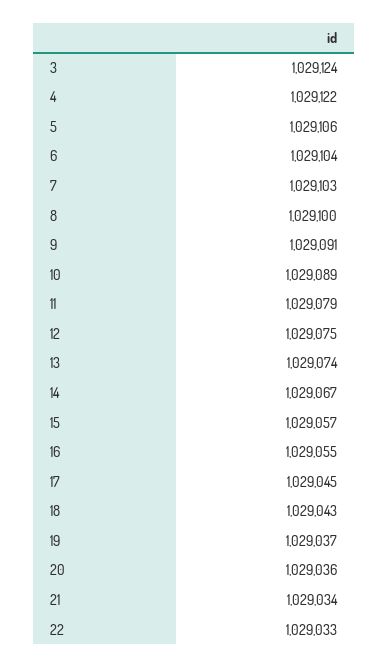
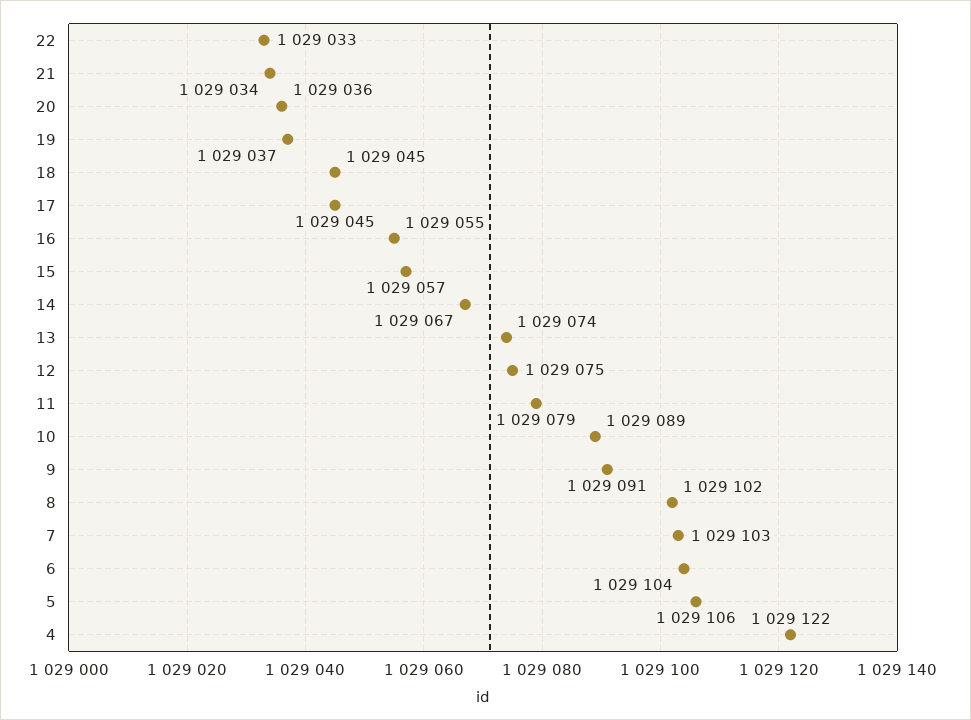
  {
-   "3": 1029124,
    "4": 1029122,
    "5": 1029106,
    "6": 1029104,
    "7": 1029103,
-   "8": 1029100,
+   "8": 1029102,
    "9": 1029091,
    "10": 1029089,
    "11": 1029079,
    "12": 1029075,
    "13": 1029074,
    "14": 1029067,
    "15": 1029057,
    "16": 1029055,
    "17": 1029045,
-   "18": 1029043,
+   "18": 1029045,
    "19": 1029037,
    "20": 1029036,
    "21": 1029034,
    "22": 1029033
  }

